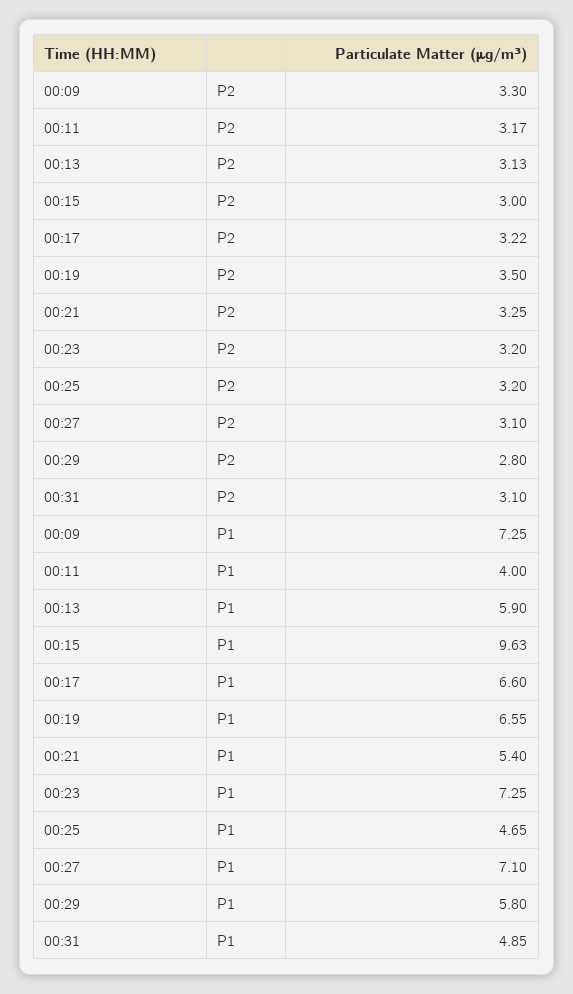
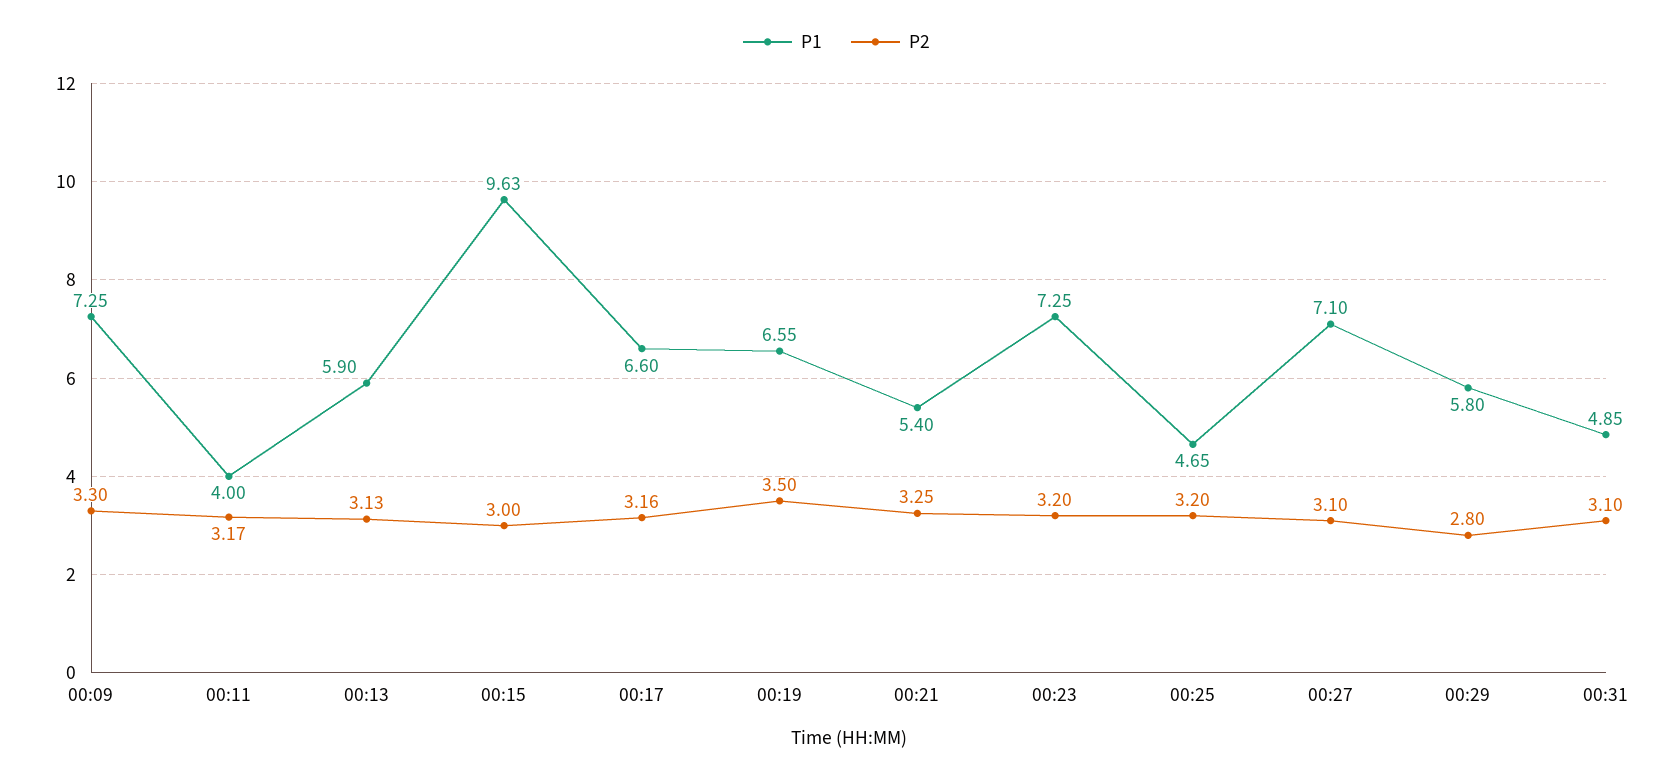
  {
    "P2": {
      "00:09": 3.3,
      "00:11": 3.17,
      "00:13": 3.13,
      "00:15": 3,
-     "00:17": 3.22,
+     "00:17": 3.16,
      "00:19": 3.5,
      "00:21": 3.25,
      "00:23": 3.2,
      "00:25": 3.2,
      "00:27": 3.1,
      "00:29": 2.8,
      "00:31": 3.1
    },
    "P1": {
      "00:09": 7.25,
      "00:11": 4,
      "00:13": 5.9,
      "00:15": 9.63,
      "00:17": 6.6,
      "00:19": 6.55,
      "00:21": 5.4,
      "00:23": 7.25,
      "00:25": 4.65,
      "00:27": 7.1,
      "00:29": 5.8,
      "00:31": 4.85
    }
  }

